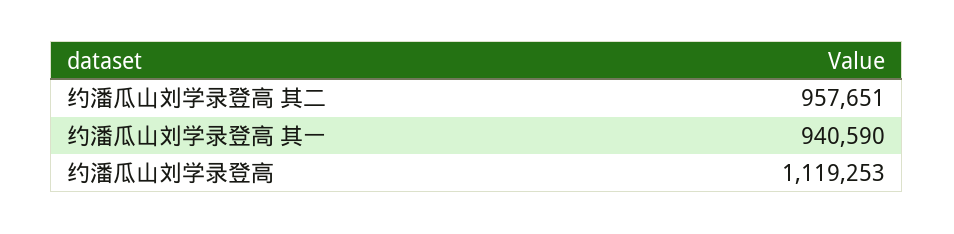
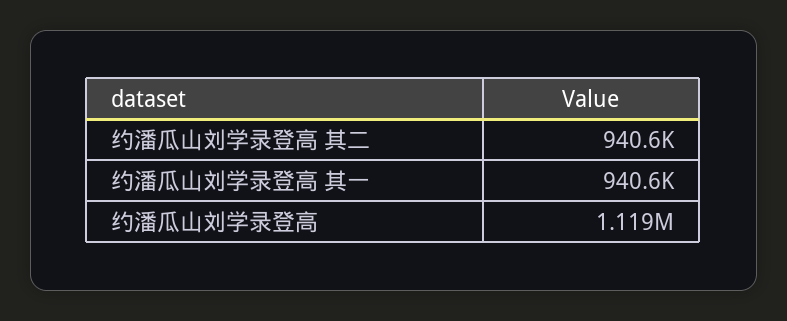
  {
-   "约潘瓜山刘学录登高 其二": 957651,
+   "约潘瓜山刘学录登高 其二": 940600,
    "约潘瓜山刘学录登高 其一": 940590,
    "约潘瓜山刘学录登高": 1119253
  }

